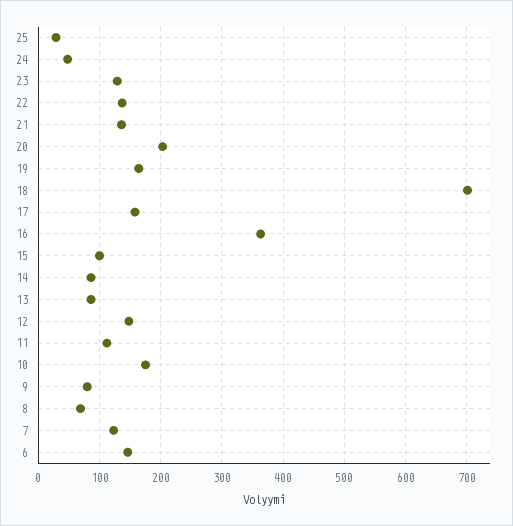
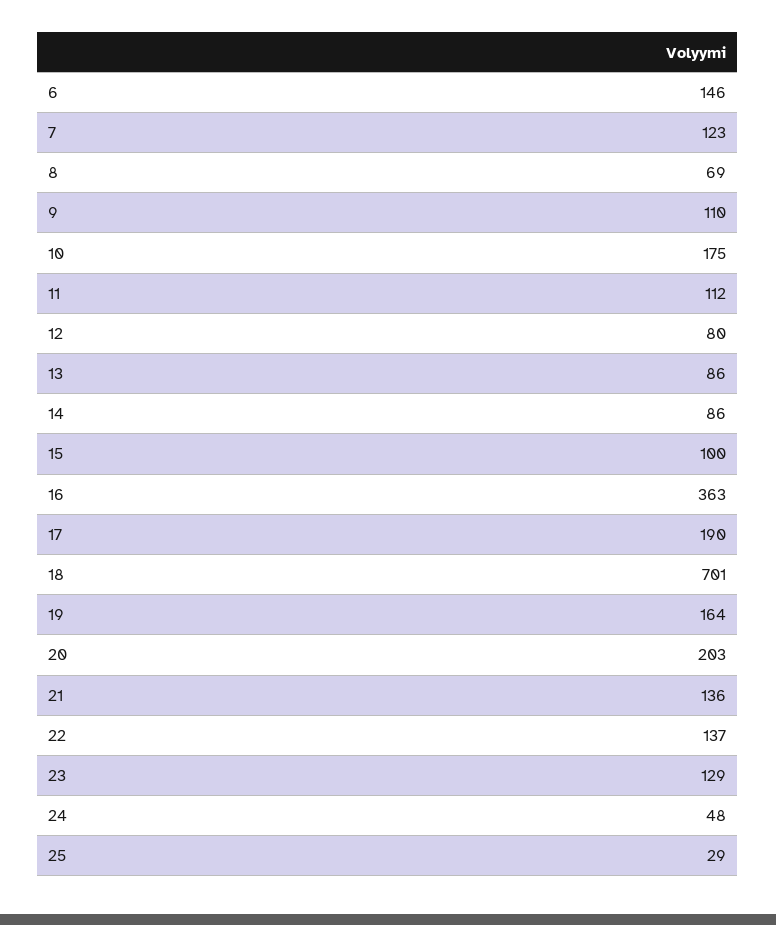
  {
    "25": 29,
    "24": 48,
    "23": 129,
    "22": 137,
    "21": 136,
    "20": 203,
    "19": 164,
    "18": 701,
-   "17": 160,
+   "17": 190,
    "16": 363,
    "15": 100,
    "14": 86,
    "13": 86,
-   "12": 150,
+   "12": 80,
    "11": 112,
    "10": 175,
-   "9": 80,
+   "9": 110,
    "8": 69,
    "7": 123,
    "6": 146
  }

